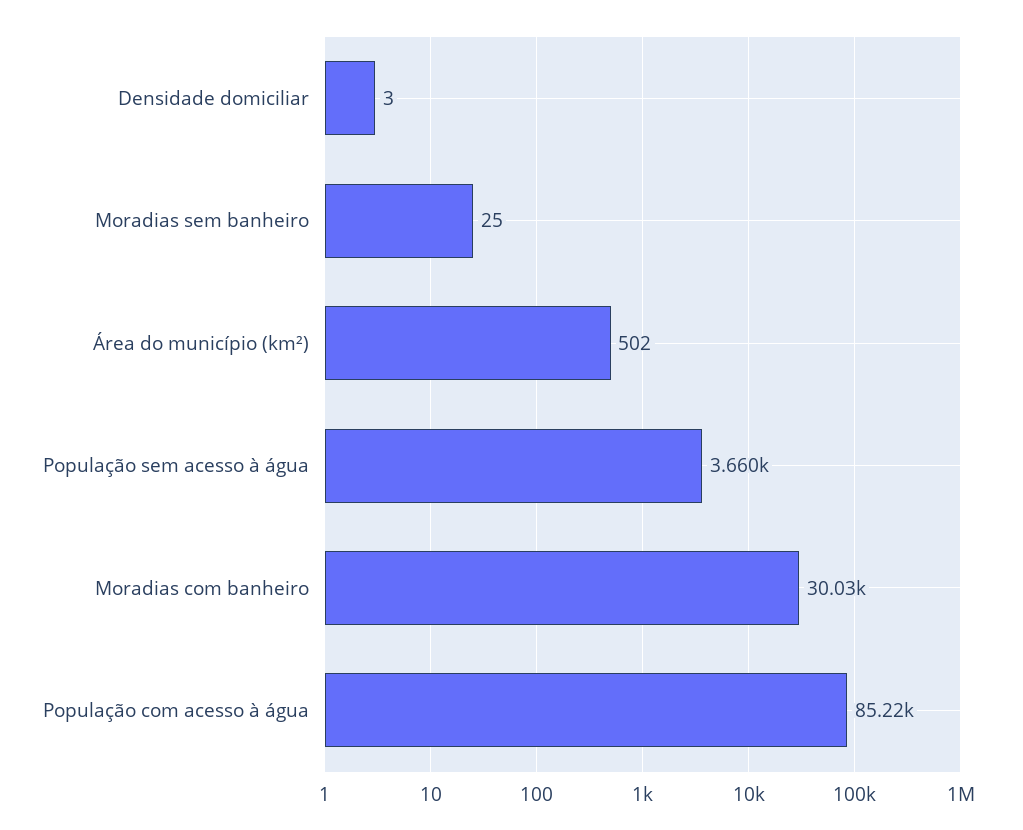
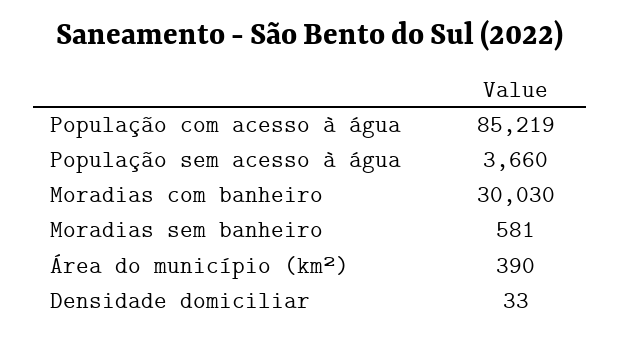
  {
-   "Densidade domiciliar": 3,
+   "Densidade domiciliar": 33,
-   "Moradias sem banheiro": 25,
+   "Moradias sem banheiro": 581,
-   "Área do município (km²)": 502,
+   "Área do município (km²)": 390,
    "População sem acesso à água": 3660,
    "Moradias com banheiro": 30030,
    "População com acesso à água": 85219
  }

